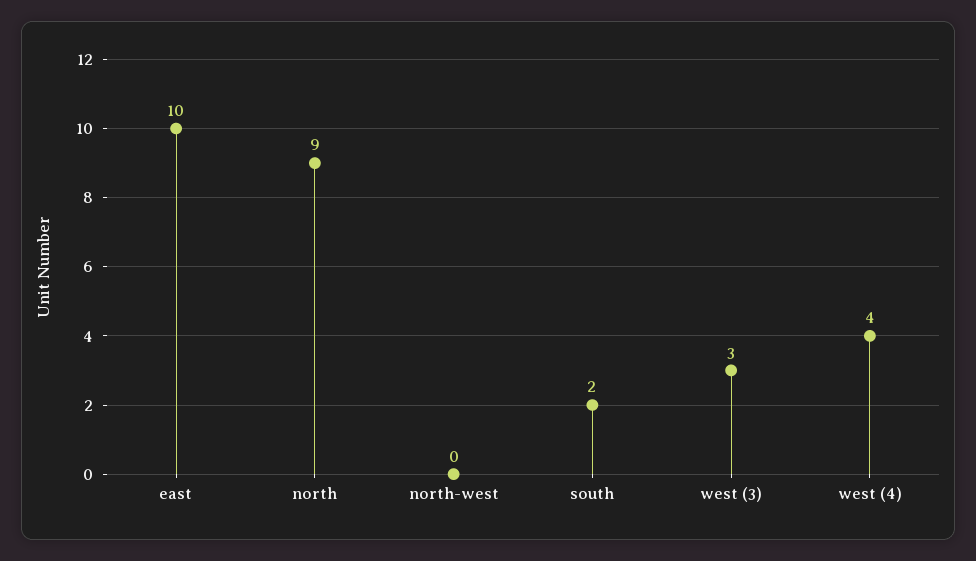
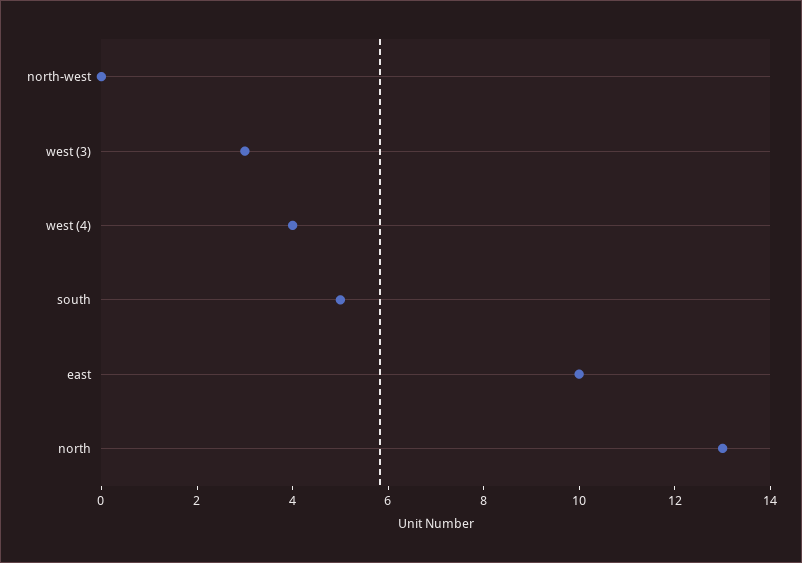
  {
    "east": 10,
-   "north": 9,
+   "north": 13,
    "north-west": 0,
-   "south": 2,
+   "south": 5,
    "west (3)": 3,
    "west (4)": 4
  }

